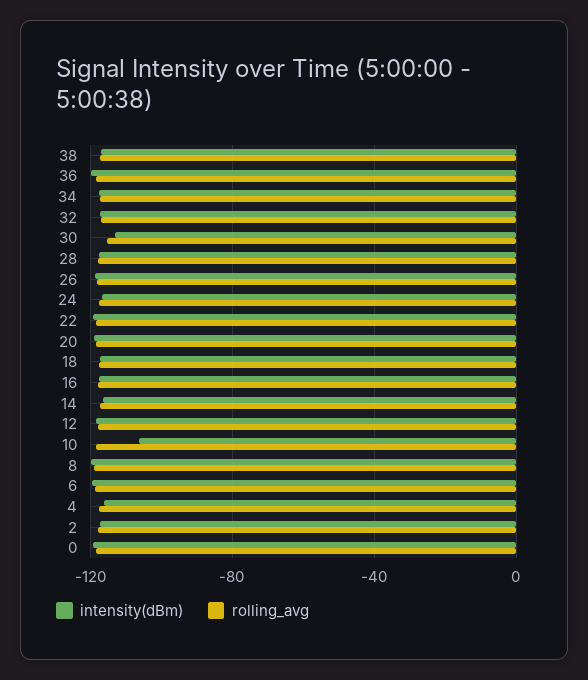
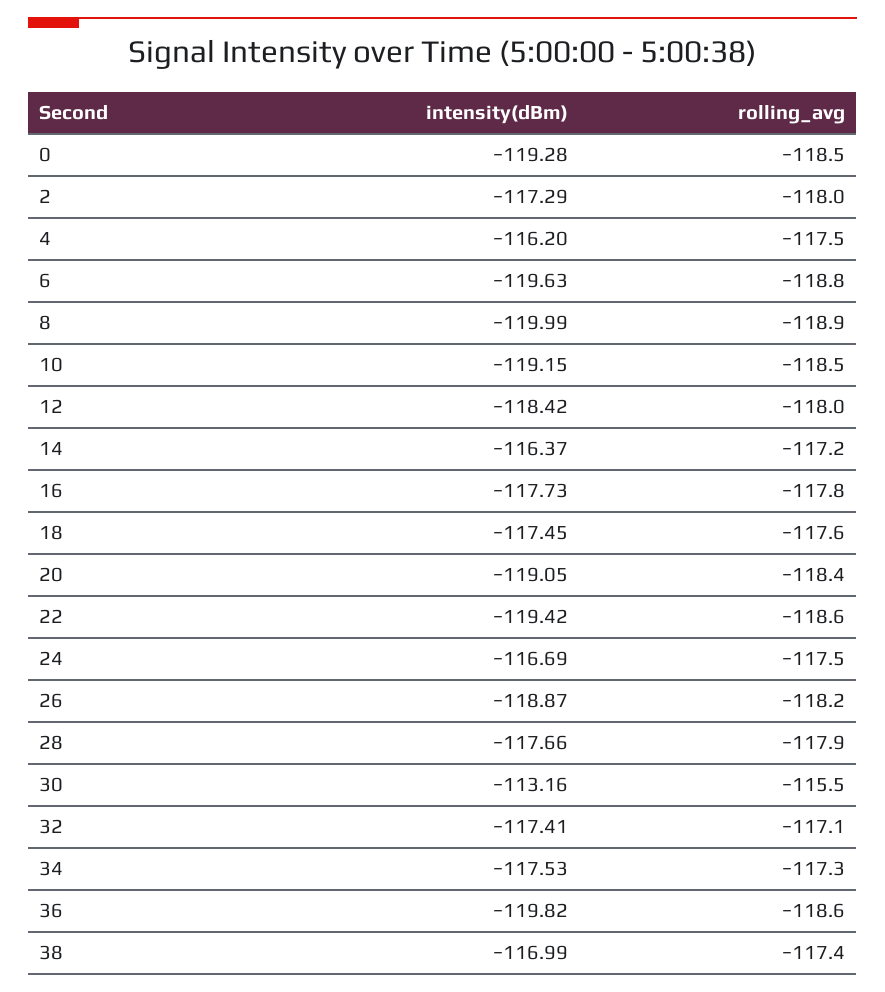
  {
    "intensity(dBm)": {
      "38": -116.99,
      "36": -119.82,
      "34": -117.53,
      "32": -117.41,
      "30": -113.16,
      "28": -117.66,
      "26": -118.87,
      "24": -116.69,
      "22": -119.42,
      "20": -119.05,
      "18": -117.45,
      "16": -117.73,
      "14": -116.37,
      "12": -118.42,
-     "10": -105,
+     "10": -119.15,
      "8": -119.99,
      "6": -119.63,
      "4": -116.2,
      "2": -117.29,
      "0": -119.28
    },
    "rolling_avg": {
      "38": -117.4,
      "36": -118.6,
      "34": -117.3,
      "32": -117.1,
      "30": -115.5,
      "28": -117.9,
      "26": -118.2,
      "24": -117.5,
      "22": -118.6,
      "20": -118.4,
      "18": -117.6,
      "16": -117.8,
      "14": -117.2,
      "12": -118,
      "10": -118.5,
      "8": -118.9,
      "6": -118.8,
      "4": -117.5,
      "2": -118,
      "0": -118.5
    }
  }

